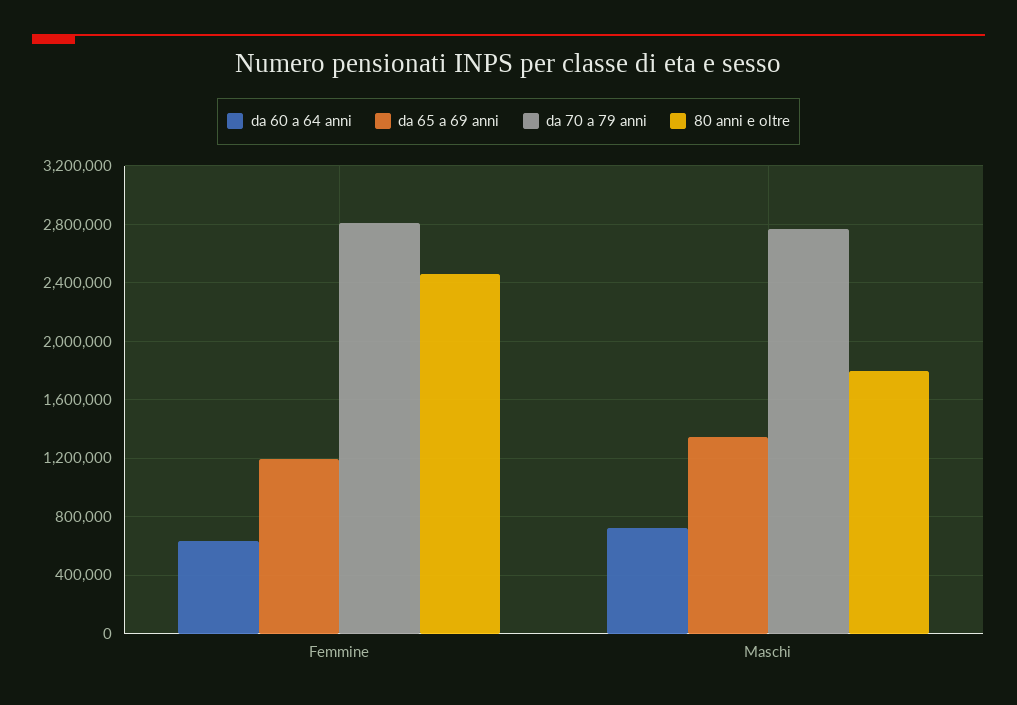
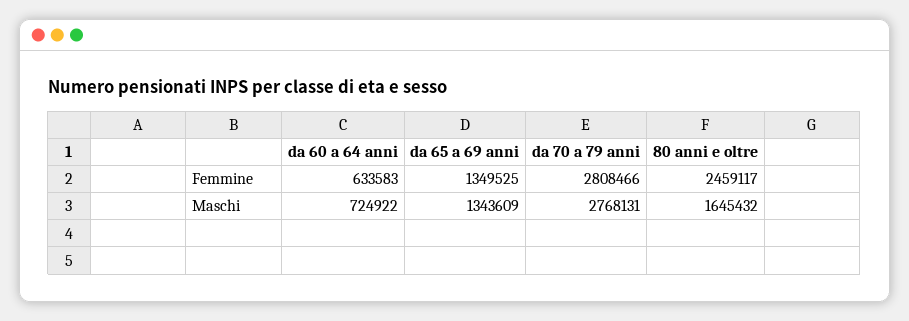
  {
    "da 60 a 64 anni": {
      "Femmine": 633583,
      "Maschi": 724922
    },
    "da 65 a 69 anni": {
-     "Femmine": 1200000,
+     "Femmine": 1349525,
      "Maschi": 1343609
    },
    "da 70 a 79 anni": {
      "Femmine": 2808466,
      "Maschi": 2768131
    },
    "80 anni e oltre": {
      "Femmine": 2459117,
-     "Maschi": 1800000
+     "Maschi": 1645432
    }
  }

